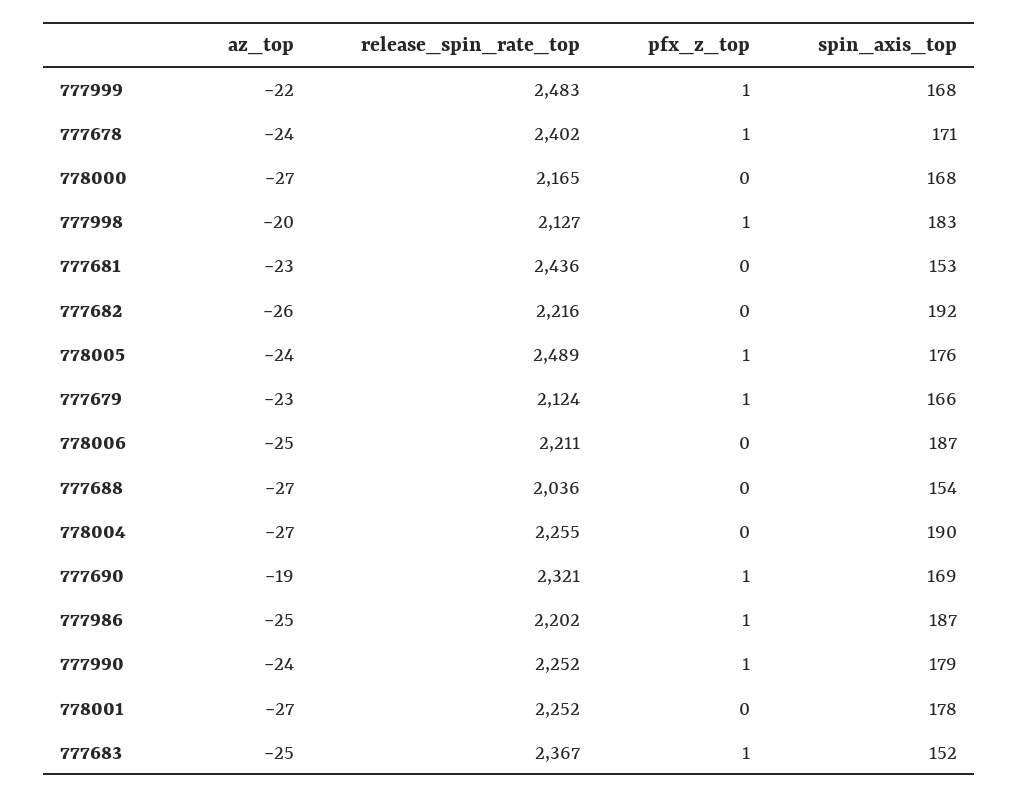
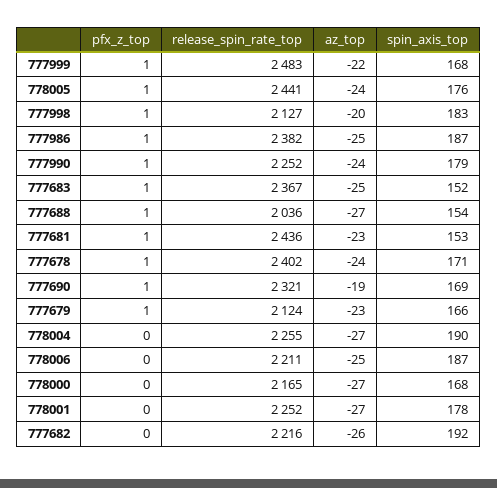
  {
    "az_top": {
      "777999": -22,
      "777678": -24,
      "778000": -27,
      "777998": -20,
      "777681": -23,
      "777682": -26,
      "778005": -24,
      "777679": -23,
      "778006": -25,
      "777688": -27,
      "778004": -27,
      "777690": -19,
      "777986": -25,
      "777990": -24,
      "778001": -27,
      "777683": -25
    },
    "release_spin_rate_top": {
      "777999": 2483,
      "777678": 2402,
      "778000": 2165,
      "777998": 2127,
      "777681": 2436,
      "777682": 2216,
-     "778005": 2489,
+     "778005": 2441,
      "777679": 2124,
      "778006": 2211,
      "777688": 2036,
      "778004": 2255,
      "777690": 2321,
-     "777986": 2202,
+     "777986": 2382,
      "777990": 2252,
      "778001": 2252,
      "777683": 2367
    },
    "pfx_z_top": {
      "777999": 1,
      "777678": 1,
      "778000": 0,
      "777998": 1,
-     "777681": 0,
+     "777681": 1,
      "777682": 0,
      "778005": 1,
      "777679": 1,
      "778006": 0,
-     "777688": 0,
+     "777688": 1,
      "778004": 0,
      "777690": 1,
      "777986": 1,
      "777990": 1,
      "778001": 0,
      "777683": 1
    },
    "spin_axis_top": {
      "777999": 168,
      "777678": 171,
      "778000": 168,
      "777998": 183,
      "777681": 153,
      "777682": 192,
      "778005": 176,
      "777679": 166,
      "778006": 187,
      "777688": 154,
      "778004": 190,
      "777690": 169,
      "777986": 187,
      "777990": 179,
      "778001": 178,
      "777683": 152
    }
  }

